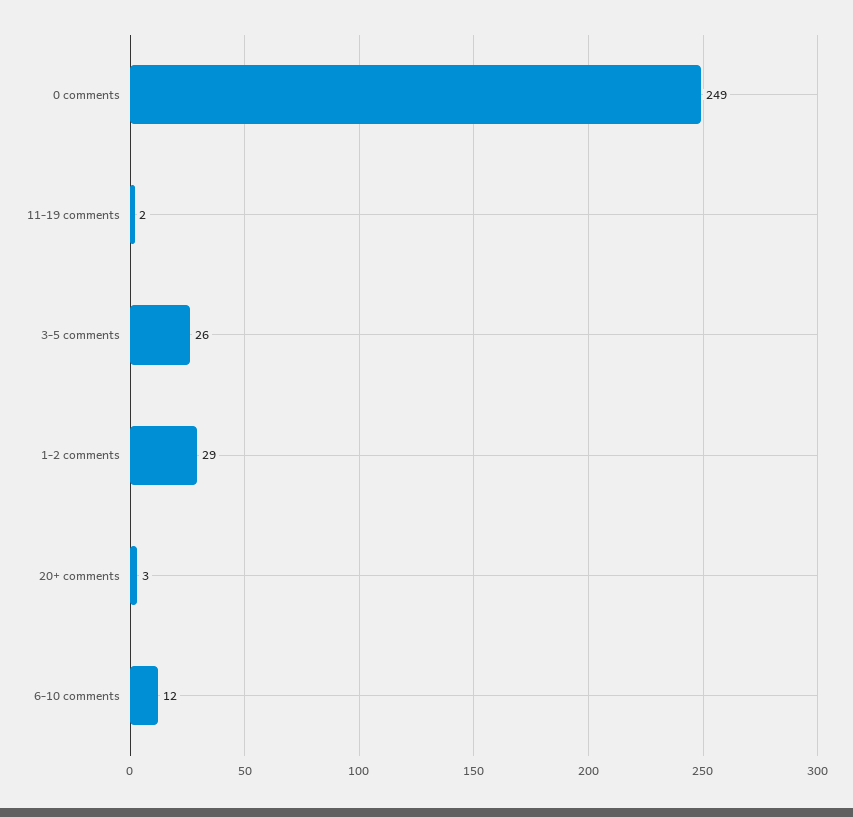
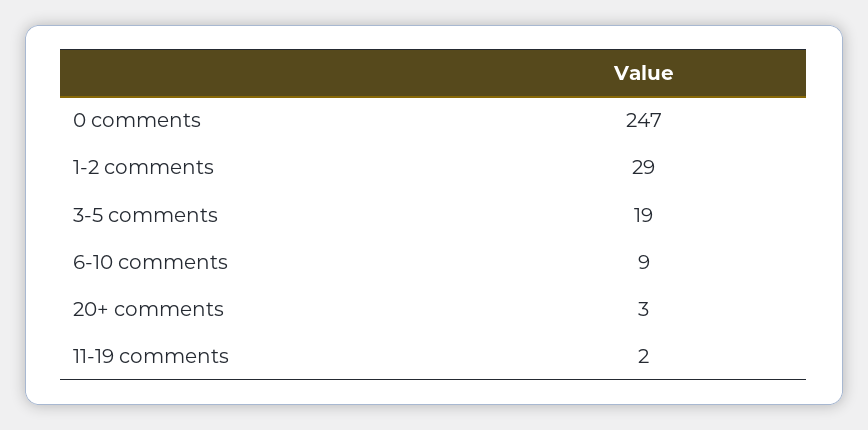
  {
-   "0 comments": 249,
+   "0 comments": 247,
    "11-19 comments": 2,
-   "3-5 comments": 26,
+   "3-5 comments": 19,
    "1-2 comments": 29,
    "20+ comments": 3,
-   "6-10 comments": 12
+   "6-10 comments": 9
  }

